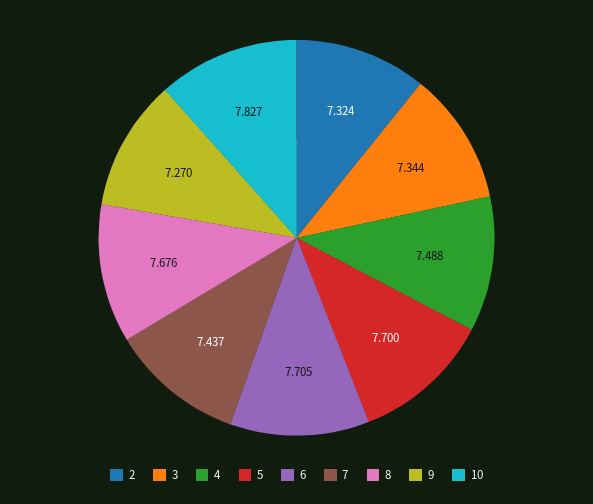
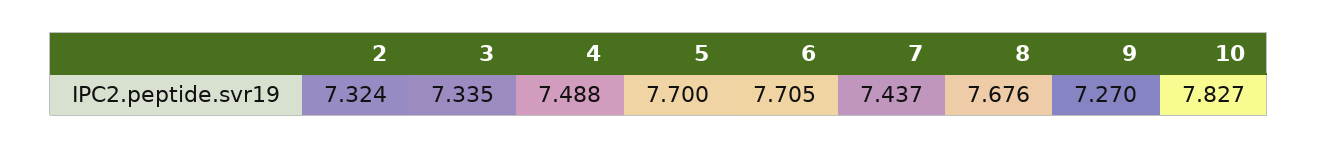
  {
    "2": 7.324,
-   "3": 7.344,
+   "3": 7.335,
    "4": 7.488,
    "5": 7.7,
    "6": 7.705,
    "7": 7.437,
    "8": 7.676,
    "9": 7.27,
    "10": 7.827
  }

